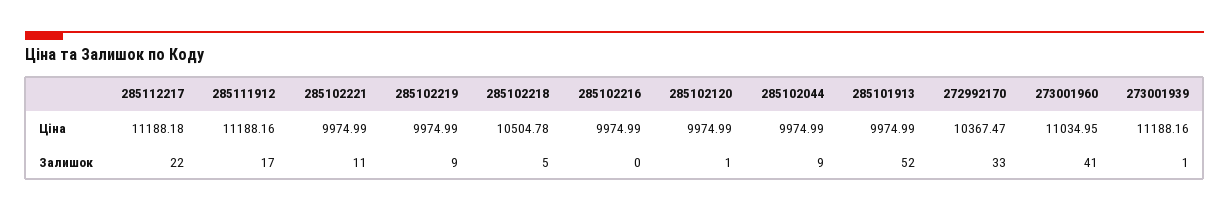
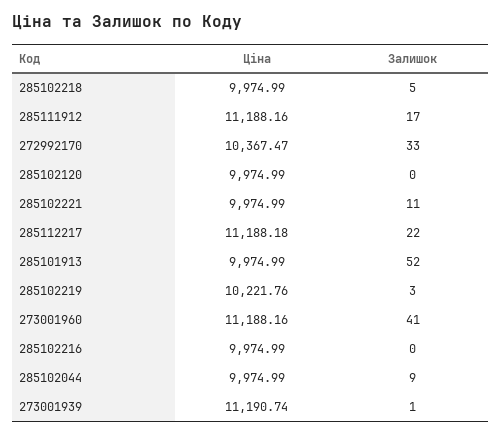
  {
    "285112217": {
      "Ціна": 11188.18,
      "Залишок": 22
    },
    "285111912": {
      "Ціна": 11188.16,
      "Залишок": 17
    },
    "285102221": {
      "Ціна": 9974.99,
      "Залишок": 11
    },
    "285102219": {
-     "Ціна": 9974.99,
+     "Ціна": 10221.76,
-     "Залишок": 9
+     "Залишок": 3
    },
    "285102218": {
-     "Ціна": 10504.78,
+     "Ціна": 9974.99,
      "Залишок": 5
    },
    "285102216": {
      "Ціна": 9974.99,
      "Залишок": 0
    },
    "285102120": {
      "Ціна": 9974.99,
-     "Залишок": 1
+     "Залишок": 0
    },
    "285102044": {
      "Ціна": 9974.99,
      "Залишок": 9
    },
    "285101913": {
      "Ціна": 9974.99,
      "Залишок": 52
    },
    "272992170": {
      "Ціна": 10367.47,
      "Залишок": 33
    },
    "273001960": {
-     "Ціна": 11034.95,
+     "Ціна": 11188.16,
      "Залишок": 41
    },
    "273001939": {
-     "Ціна": 11188.16,
+     "Ціна": 11190.74,
      "Залишок": 1
    }
  }

